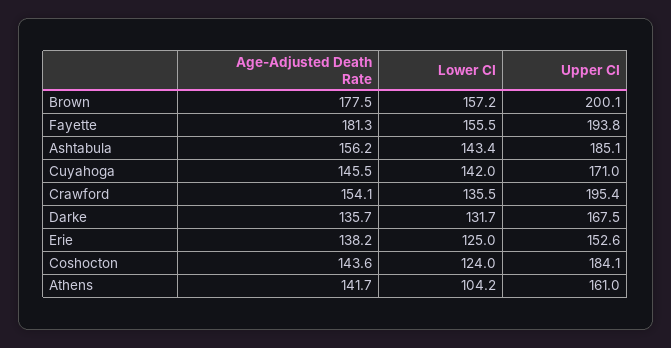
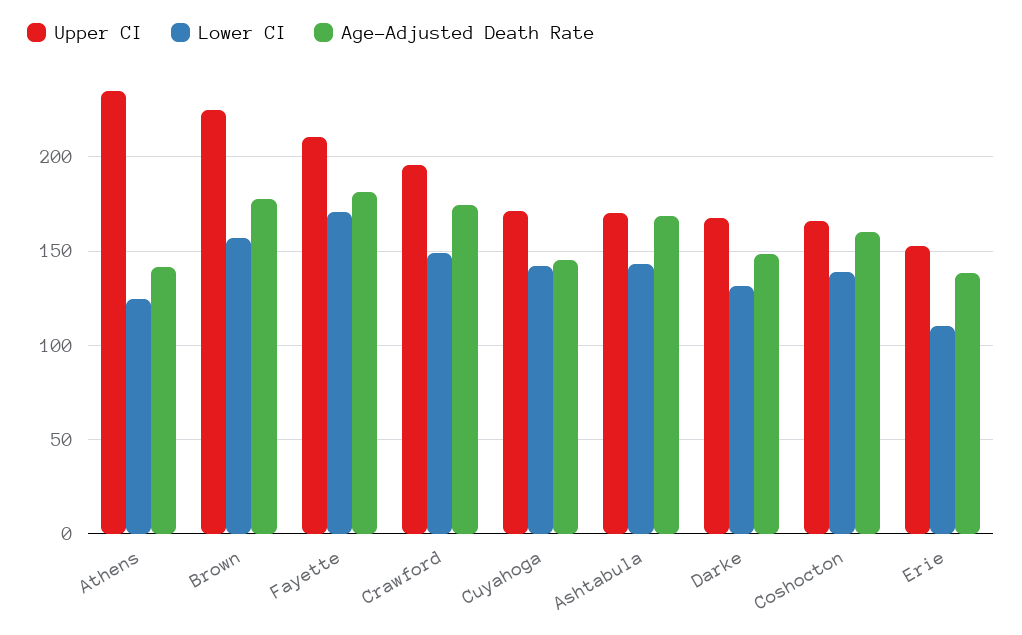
  {
    "Age-Adjusted Death Rate": {
      "Brown": 177.5,
      "Fayette": 181.3,
-     "Ashtabula": 156.2,
+     "Ashtabula": 170,
      "Cuyahoga": 145.5,
-     "Crawford": 154.1,
+     "Crawford": 175,
-     "Darke": 135.7,
+     "Darke": 150,
      "Erie": 138.2,
-     "Coshocton": 143.6,
+     "Coshocton": 160,
      "Athens": 141.7
    },
    "Lower CI": {
      "Brown": 157.2,
-     "Fayette": 155.5,
+     "Fayette": 170,
      "Ashtabula": 143.4,
      "Cuyahoga": 142,
-     "Crawford": 135.5,
+     "Crawford": 150,
      "Darke": 131.7,
-     "Erie": 125,
+     "Erie": 110,
-     "Coshocton": 124,
+     "Coshocton": 140,
-     "Athens": 104.2
+     "Athens": 125
    },
    "Upper CI": {
-     "Brown": 200.1,
+     "Brown": 225,
-     "Fayette": 193.8,
+     "Fayette": 210,
-     "Ashtabula": 185.1,
+     "Ashtabula": 170,
      "Cuyahoga": 171,
      "Crawford": 195.4,
      "Darke": 167.5,
      "Erie": 152.6,
-     "Coshocton": 184.1,
+     "Coshocton": 165,
-     "Athens": 161
+     "Athens": 235
    }
  }

